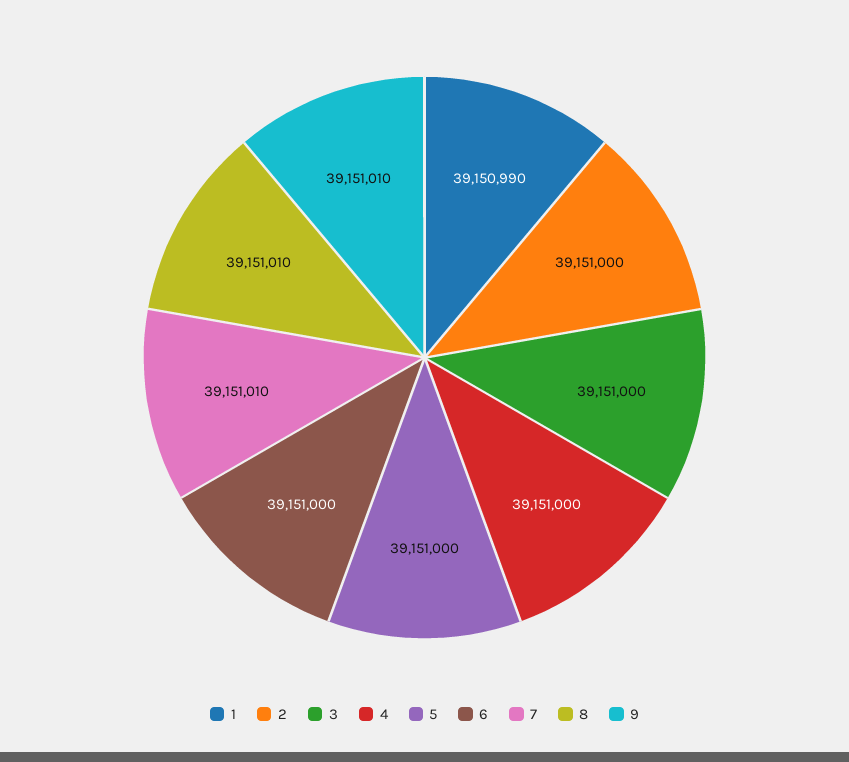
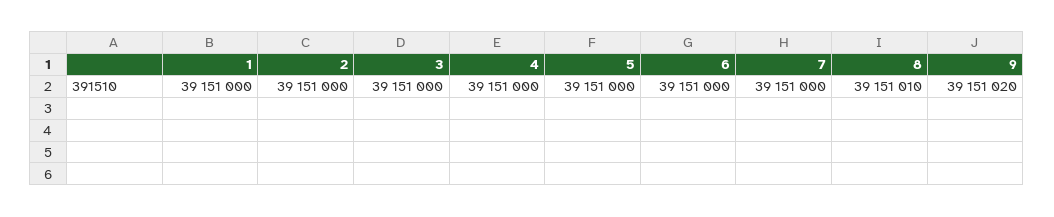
  {
-   "1": 39150990,
+   "1": 39151000,
    "2": 39151000,
    "3": 39151000,
    "4": 39151000,
    "5": 39151000,
    "6": 39151000,
-   "7": 39151010,
+   "7": 39151000,
    "8": 39151010,
-   "9": 39151010
+   "9": 39151020
  }

